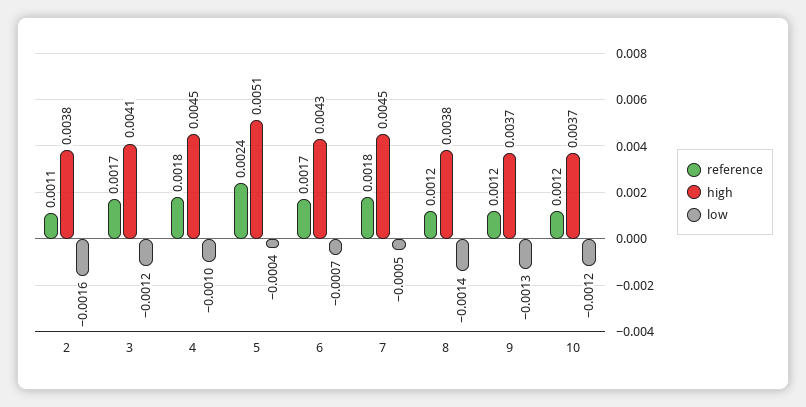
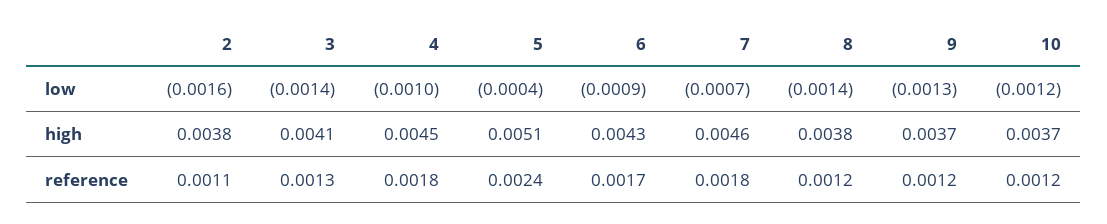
  {
    "reference": {
      "2": 0.0011,
-     "3": 0.0017,
+     "3": 0.0013,
      "4": 0.0018,
      "5": 0.0024,
      "6": 0.0017,
      "7": 0.0018,
      "8": 0.0012,
      "9": 0.0012,
      "10": 0.0012
    },
    "high": {
      "2": 0.0038,
      "3": 0.0041,
      "4": 0.0045,
      "5": 0.0051,
      "6": 0.0043,
-     "7": 0.0045,
+     "7": 0.0046,
      "8": 0.0038,
      "9": 0.0037,
      "10": 0.0037
    },
    "low": {
      "2": -0.0016,
-     "3": -0.0012,
+     "3": -0.0014,
      "4": -0.001,
      "5": -0.0004,
-     "6": -0.0007,
+     "6": -0.0009,
-     "7": -0.0005,
+     "7": -0.0007,
      "8": -0.0014,
      "9": -0.0013,
      "10": -0.0012
    }
  }

